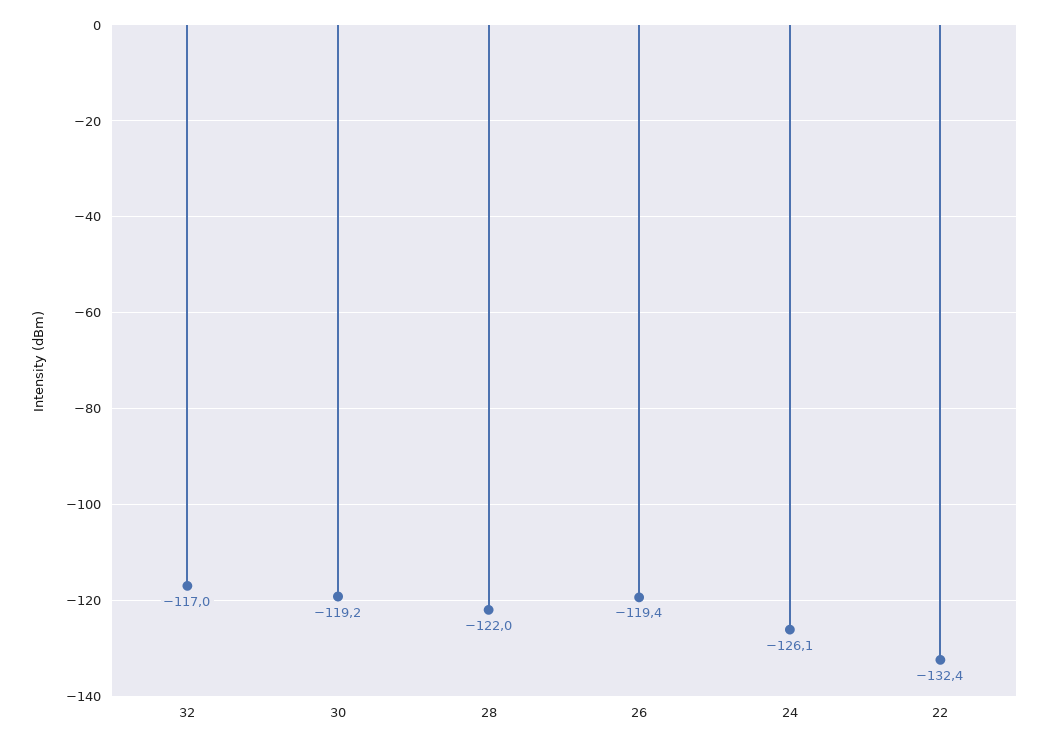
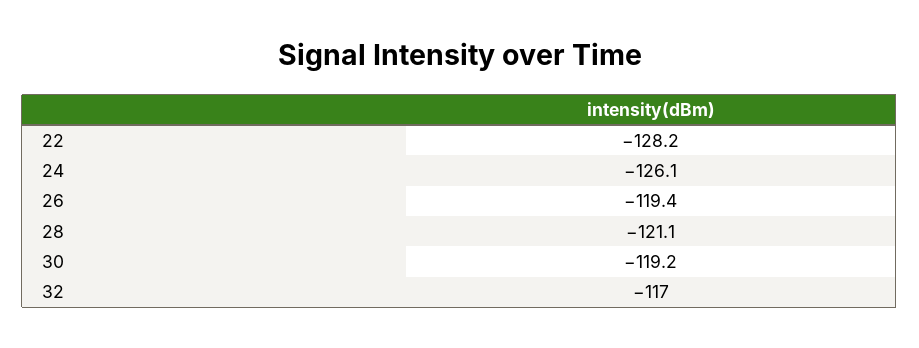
  {
    "32": -117,
    "30": -119.2,
-   "28": -122,
+   "28": -121.1,
    "26": -119.4,
    "24": -126.1,
-   "22": -132.4
+   "22": -128.2
  }

